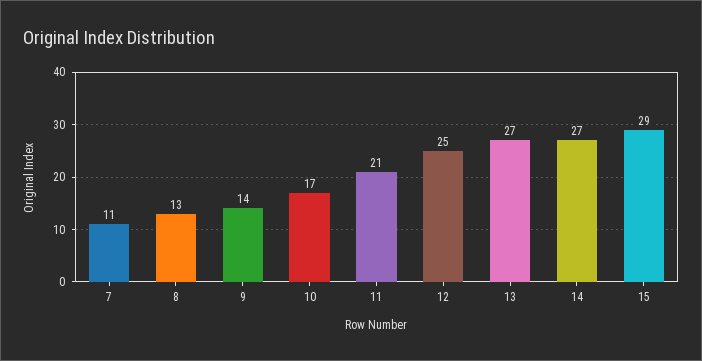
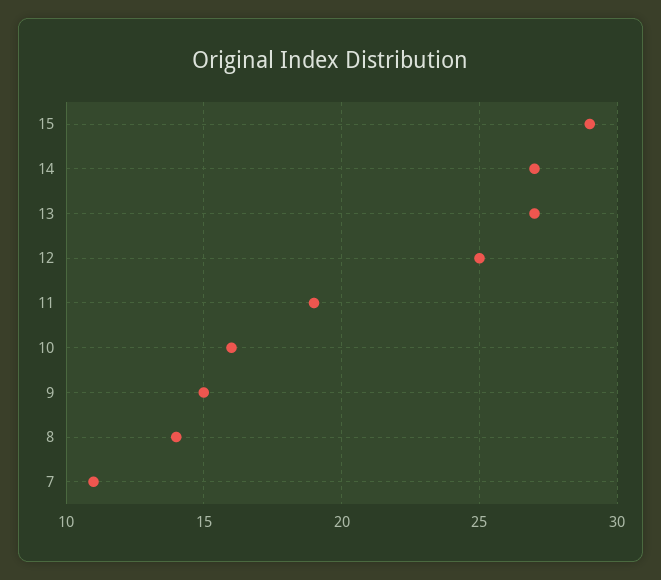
  {
    "7": 11,
-   "8": 13,
+   "8": 14,
-   "9": 14,
+   "9": 15,
-   "10": 17,
+   "10": 16,
-   "11": 21,
+   "11": 19,
    "12": 25,
    "13": 27,
    "14": 27,
    "15": 29
  }

